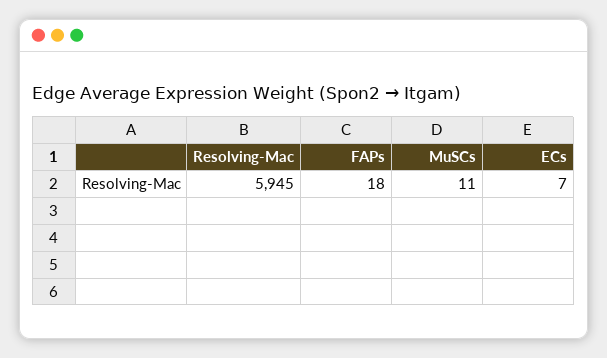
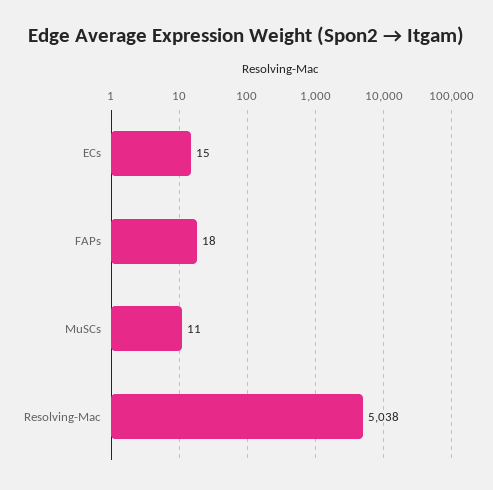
  {
-   "Resolving-Mac": 5945,
+   "Resolving-Mac": 5038,
    "FAPs": 18,
    "MuSCs": 11,
-   "ECs": 7
+   "ECs": 15
  }

